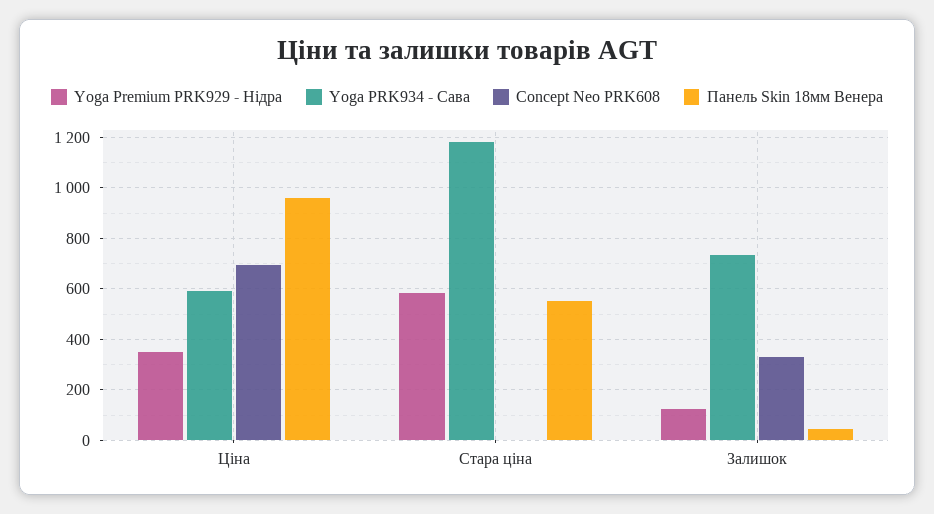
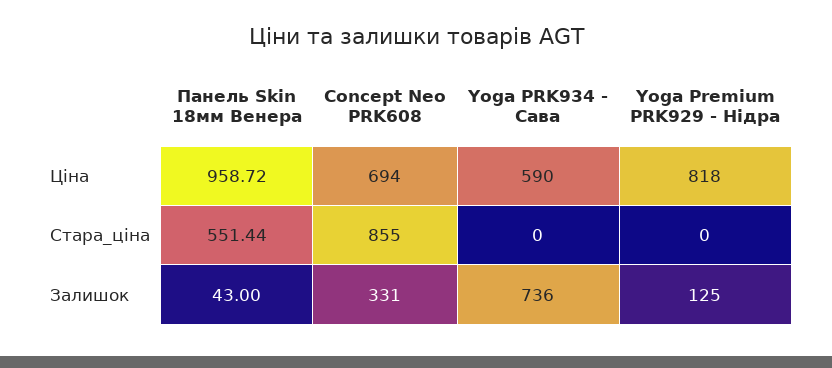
  {
    "Yoga Premium PRK929 - Нідра": {
-     "Ціна": 350,
+     "Ціна": 818,
-     "Стара ціна": 575,
+     "Стара ціна": 0,
      "Залишок": 125
    },
    "Yoga PRK934 - Сава": {
      "Ціна": 590,
-     "Стара ціна": 1175,
+     "Стара ціна": 0,
      "Залишок": 736
    },
    "Concept Neo PRK608": {
      "Ціна": 694,
-     "Стара ціна": 0,
+     "Стара ціна": 855,
      "Залишок": 331
    },
    "Панель Skin 18мм Венера": {
      "Ціна": 958.72,
      "Стара ціна": 551.44,
      "Залишок": 43
    }
  }

